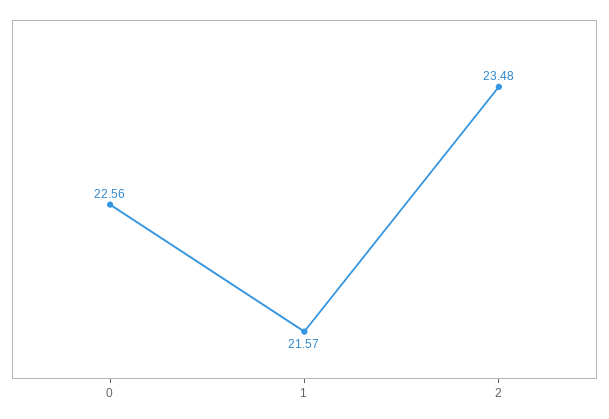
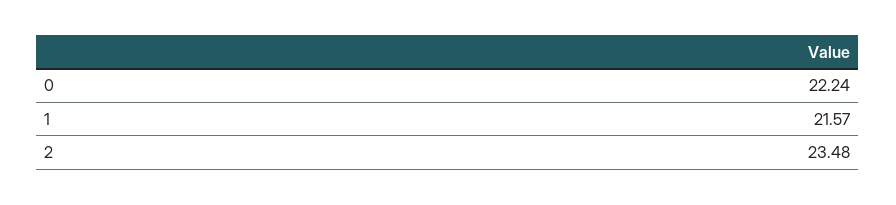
  {
-   "0": 22.56,
+   "0": 22.24,
    "1": 21.57,
    "2": 23.48
  }

